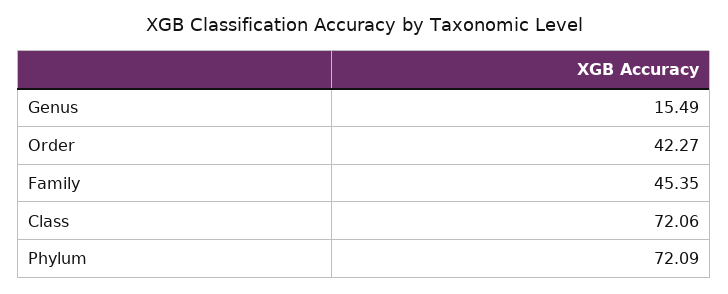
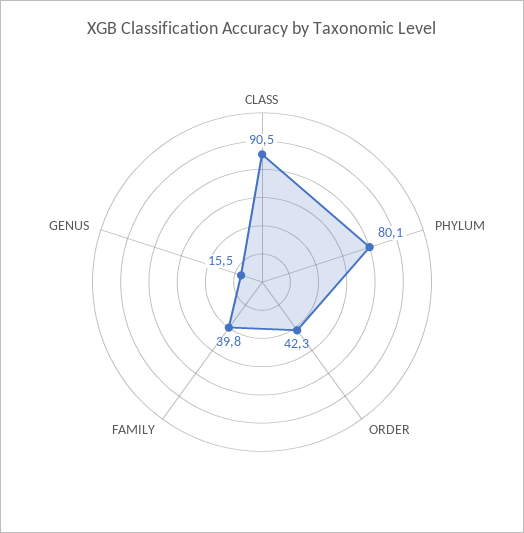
  {
    "Genus": 15.49,
    "Order": 42.27,
-   "Family": 45.35,
+   "Family": 39.8,
-   "Class": 72.06,
+   "Class": 90.5,
-   "Phylum": 72.09
+   "Phylum": 80.1
  }

